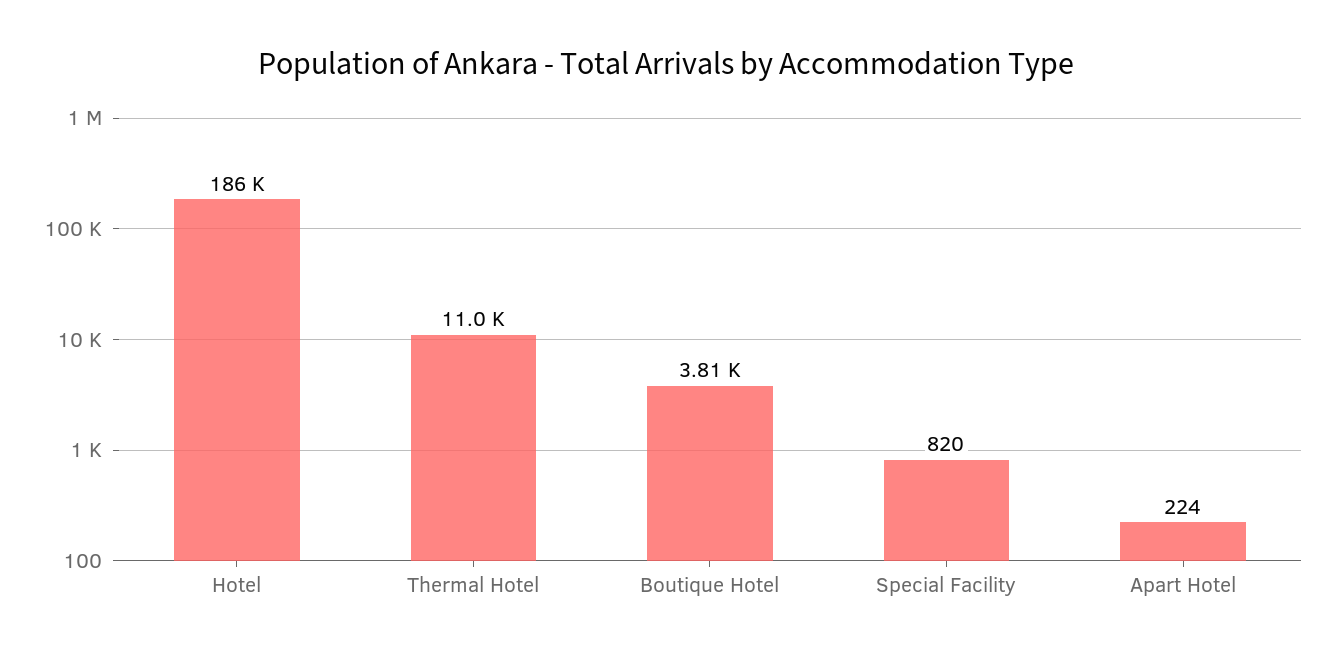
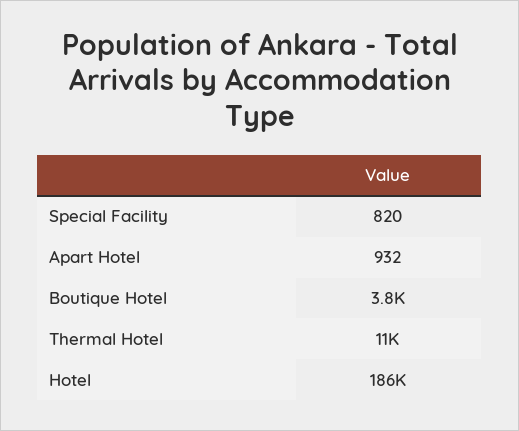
  {
    "Hotel": 186000,
    "Thermal Hotel": 11000,
    "Boutique Hotel": 3810,
    "Special Facility": 820,
-   "Apart Hotel": 224
+   "Apart Hotel": 932
  }

